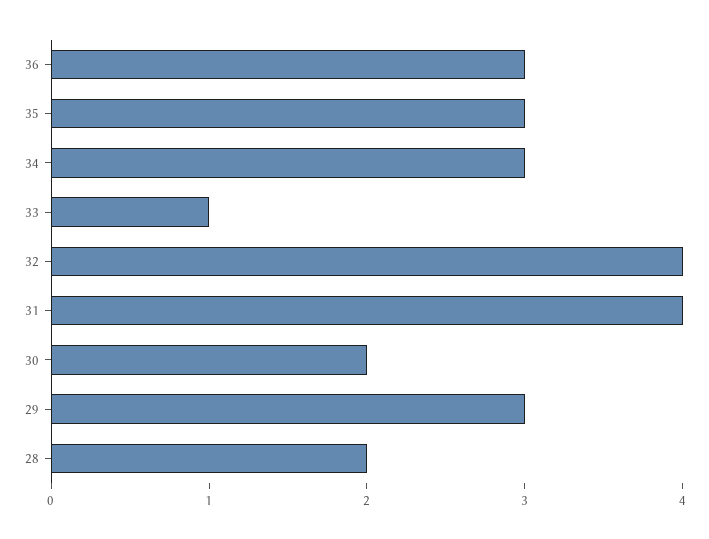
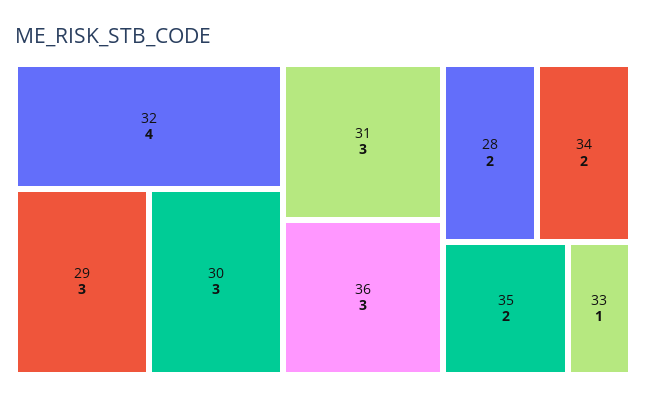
  {
    "36": 3,
-   "35": 3,
+   "35": 2,
-   "34": 3,
+   "34": 2,
    "33": 1,
    "32": 4,
-   "31": 4,
+   "31": 3,
-   "30": 2,
+   "30": 3,
    "29": 3,
    "28": 2
  }

